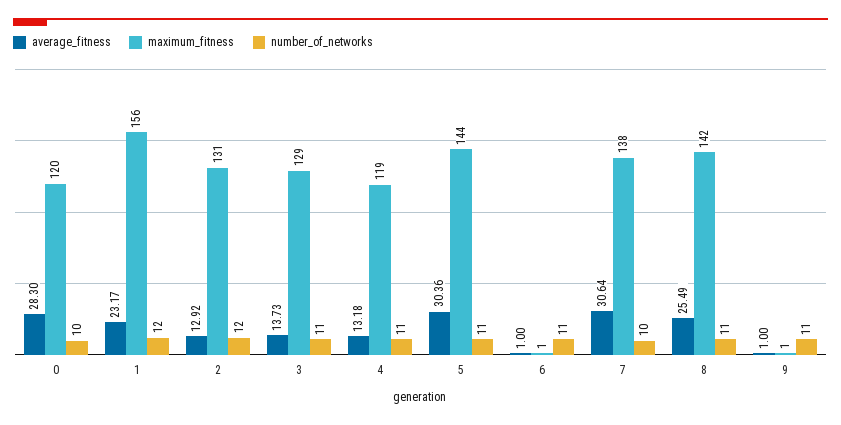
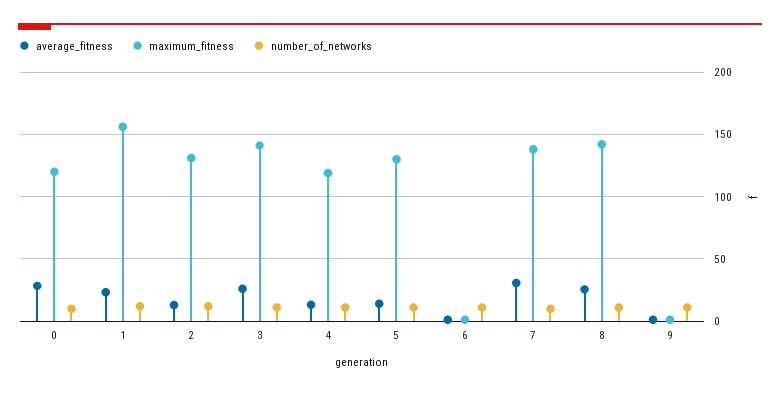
  {
    "average_fitness": {
      "0": 28.3,
      "1": 23.17,
      "2": 12.92,
-     "3": 13.73,
+     "3": 25,
      "4": 13.18,
-     "5": 30.36,
+     "5": 15,
      "6": 1,
      "7": 30.64,
      "8": 25.49,
      "9": 1
    },
    "maximum_fitness": {
      "0": 120,
      "1": 156,
      "2": 131,
-     "3": 129,
+     "3": 140,
      "4": 119,
-     "5": 144,
+     "5": 130,
      "6": 1,
      "7": 138,
      "8": 142,
      "9": 1
    },
    "number_of_networks": {
      "0": 10,
      "1": 12,
      "2": 12,
      "3": 11,
      "4": 11,
      "5": 11,
      "6": 11,
      "7": 10,
      "8": 11,
      "9": 11
    }
  }

